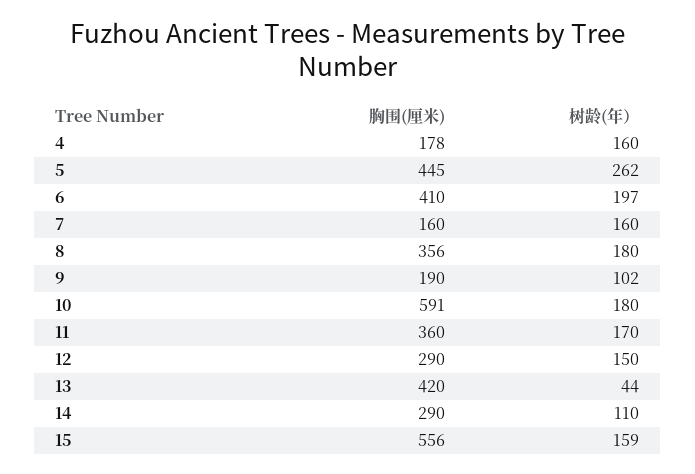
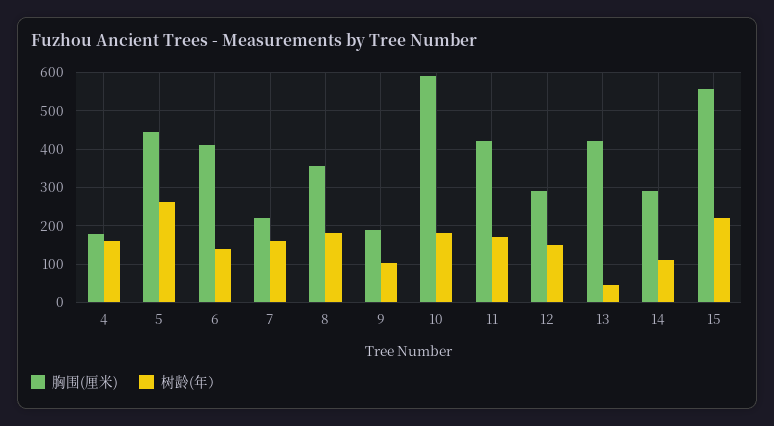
  {
    "胸围(厘米)": {
      "4": 178,
      "5": 445,
      "6": 410,
-     "7": 160,
+     "7": 220,
      "8": 356,
      "9": 190,
      "10": 591,
-     "11": 360,
+     "11": 420,
      "12": 290,
      "13": 420,
      "14": 290,
      "15": 556
    },
    "树龄(年）": {
      "4": 160,
      "5": 262,
-     "6": 197,
+     "6": 140,
      "7": 160,
      "8": 180,
      "9": 102,
      "10": 180,
      "11": 170,
      "12": 150,
      "13": 44,
      "14": 110,
-     "15": 159
+     "15": 220
    }
  }

